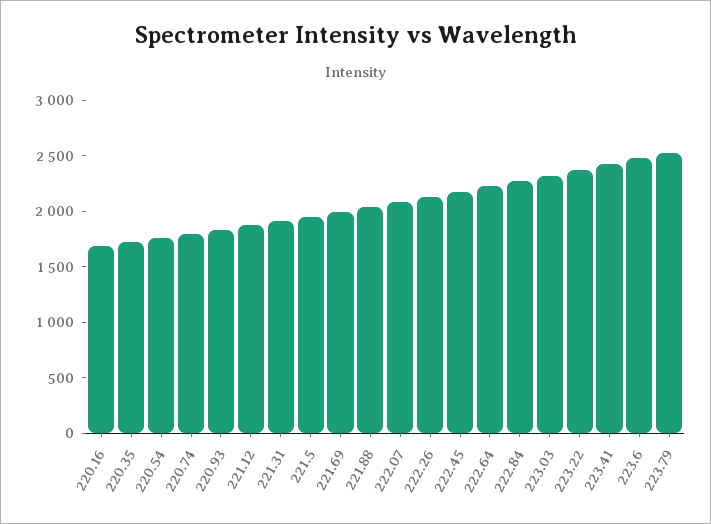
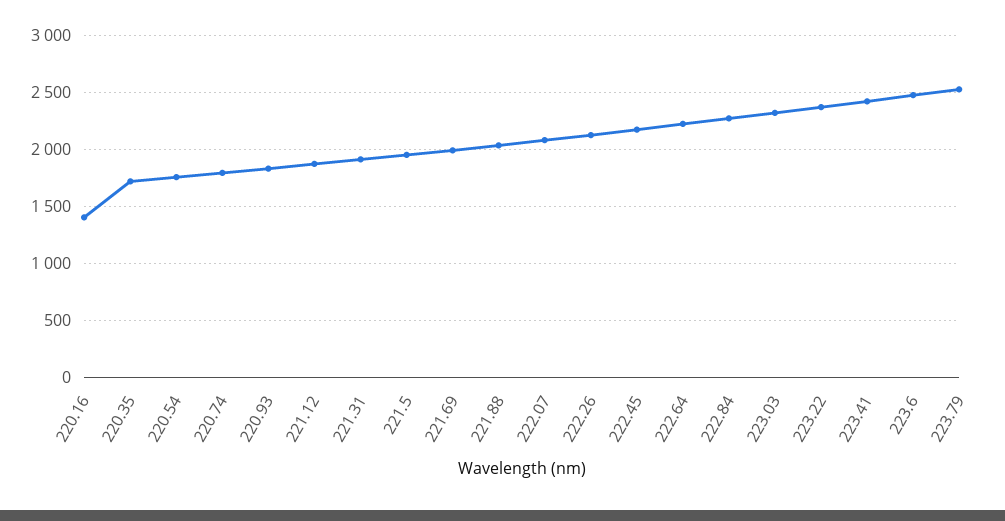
  {
-   "220.16": 1700,
+   "220.16": 1400,
    "220.35": 1700,
    "220.54": 1800,
    "220.74": 1800,
    "220.93": 1800,
    "221.12": 1900,
    "221.31": 1900,
    "221.5": 2000,
    "221.69": 2000,
    "221.88": 2000,
    "222.07": 2100,
    "222.26": 2100,
    "222.45": 2200,
    "222.64": 2200,
    "222.84": 2300,
    "223.03": 2300,
    "223.22": 2400,
    "223.41": 2400,
    "223.6": 2500,
    "223.79": 2500
  }

